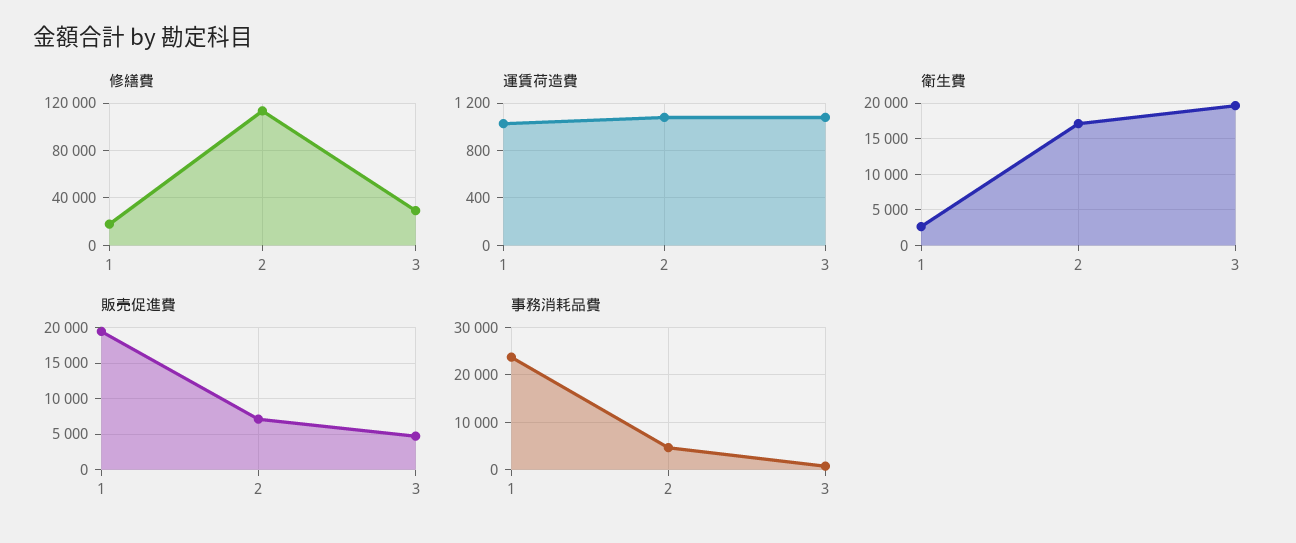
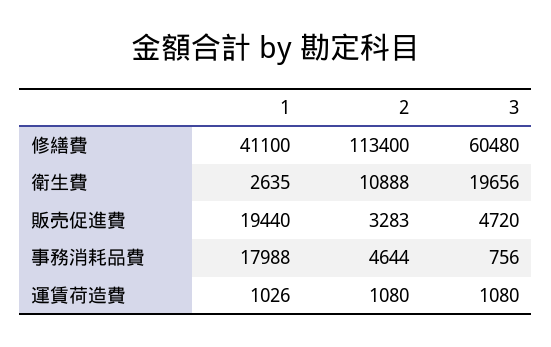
  {
    "修繕費": {
-     "1": 20000,
+     "1": 41100,
      "2": 113400,
-     "3": 30000
+     "3": 60480
    },
    "運賃荷造費": {
      "1": 1026,
      "2": 1080,
      "3": 1080
    },
    "衛生費": {
      "1": 2635,
-     "2": 17000,
+     "2": 10888,
      "3": 19656
    },
    "販売促進費": {
      "1": 19440,
-     "2": 7000,
+     "2": 3283,
      "3": 4720
    },
    "事務消耗品費": {
-     "1": 24000,
+     "1": 17988,
      "2": 4644,
      "3": 756
    }
  }

